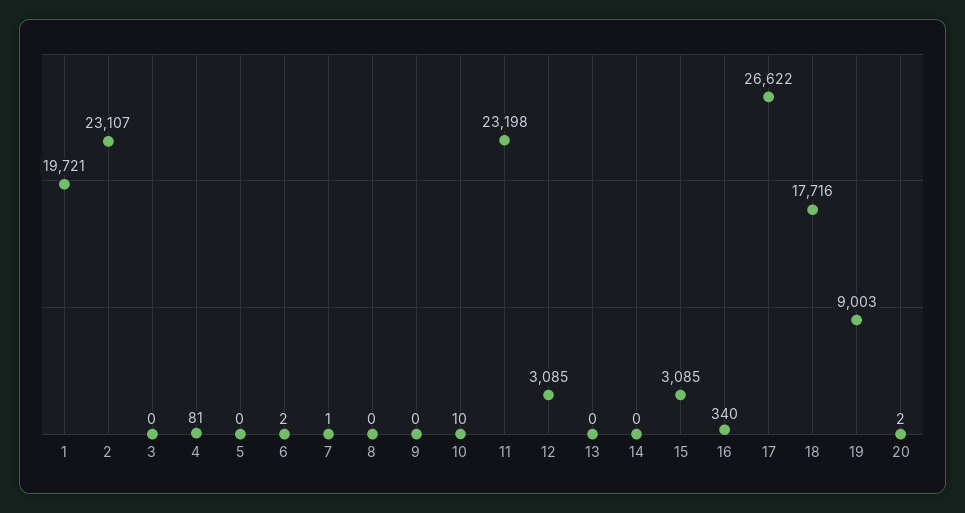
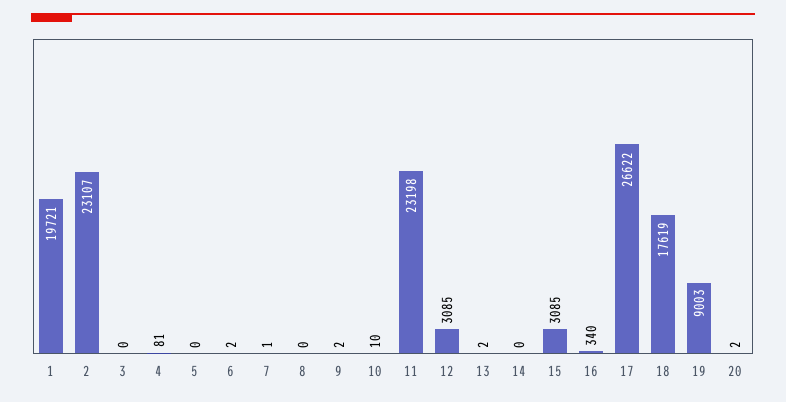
  {
    "1": 19721,
    "2": 23107,
    "3": 0,
    "4": 81,
    "5": 0,
    "6": 2,
    "7": 1,
    "8": 0,
-   "9": 0,
+   "9": 2,
    "10": 10,
    "11": 23198,
    "12": 3085,
-   "13": 0,
+   "13": 2,
    "14": 0,
    "15": 3085,
    "16": 340,
    "17": 26622,
-   "18": 17716,
+   "18": 17619,
    "19": 9003,
    "20": 2
  }

